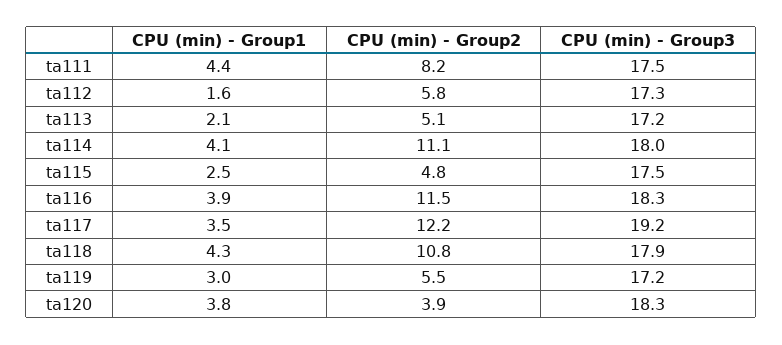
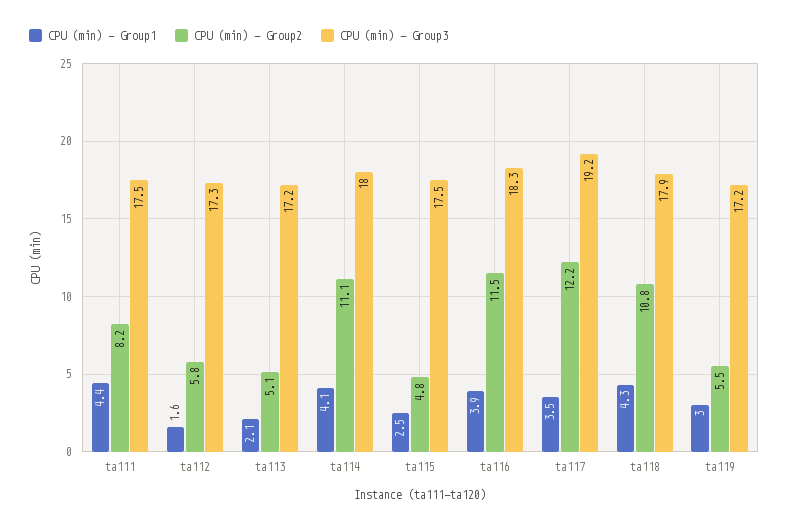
  {
    "CPU (min) - Group1": {
      "ta111": 4.4,
      "ta112": 1.6,
      "ta113": 2.1,
      "ta114": 4.1,
      "ta115": 2.5,
      "ta116": 3.9,
      "ta117": 3.5,
      "ta118": 4.3,
-     "ta119": 3,
+     "ta119": 3
-     "ta120": 3.8
    },
    "CPU (min) - Group2": {
      "ta111": 8.2,
      "ta112": 5.8,
      "ta113": 5.1,
      "ta114": 11.1,
      "ta115": 4.8,
      "ta116": 11.5,
      "ta117": 12.2,
      "ta118": 10.8,
-     "ta119": 5.5,
+     "ta119": 5.5
-     "ta120": 3.9
    },
    "CPU (min) - Group3": {
      "ta111": 17.5,
      "ta112": 17.3,
      "ta113": 17.2,
      "ta114": 18,
      "ta115": 17.5,
      "ta116": 18.3,
      "ta117": 19.2,
      "ta118": 17.9,
-     "ta119": 17.2,
+     "ta119": 17.2
-     "ta120": 18.3
    }
  }

